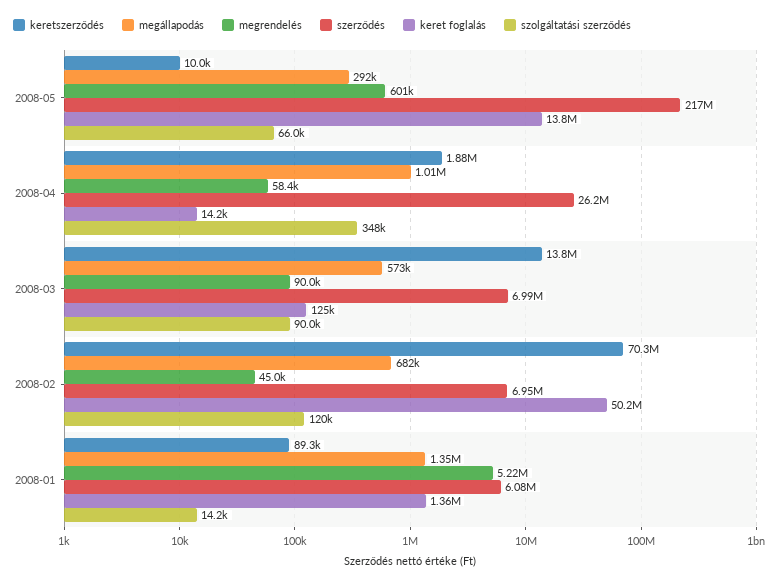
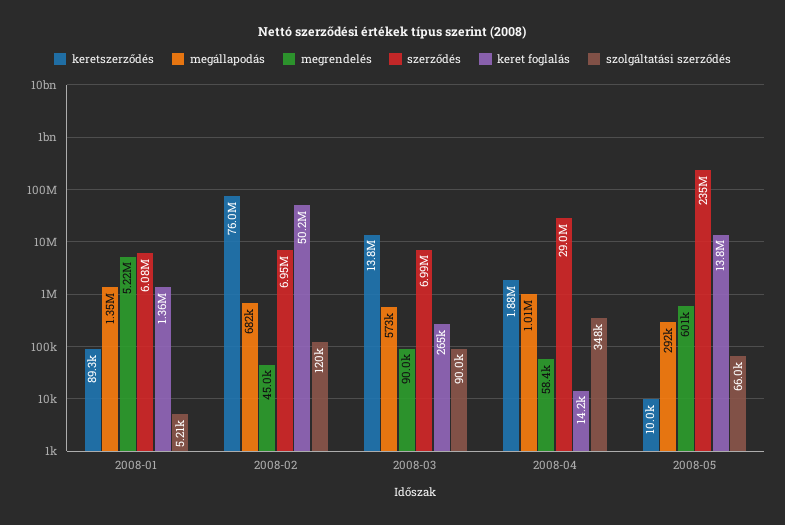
  {
    "keretszerződés": {
      "2008-05": 10000,
      "2008-04": 1880000,
      "2008-03": 13800000,
-     "2008-02": 70300000,
+     "2008-02": 76000000,
      "2008-01": 89300
    },
    "megállapodás": {
      "2008-05": 292000,
      "2008-04": 1010000,
      "2008-03": 573000,
      "2008-02": 682000,
      "2008-01": 1350000
    },
    "megrendelés": {
      "2008-05": 601000,
      "2008-04": 58400,
      "2008-03": 90000,
      "2008-02": 45000,
      "2008-01": 5220000
    },
    "szerződés": {
-     "2008-05": 217000000,
+     "2008-05": 235000000,
-     "2008-04": 26200000,
+     "2008-04": 29000000,
      "2008-03": 6990000,
      "2008-02": 6950000,
      "2008-01": 6080000
    },
    "keret foglalás": {
      "2008-05": 13800000,
      "2008-04": 14200,
-     "2008-03": 125000,
+     "2008-03": 265000,
      "2008-02": 50200000,
      "2008-01": 1360000
    },
    "szolgáltatási szerződés": {
      "2008-05": 66000,
      "2008-04": 348000,
      "2008-03": 90000,
      "2008-02": 120000,
-     "2008-01": 14200
+     "2008-01": 5210
    }
  }

